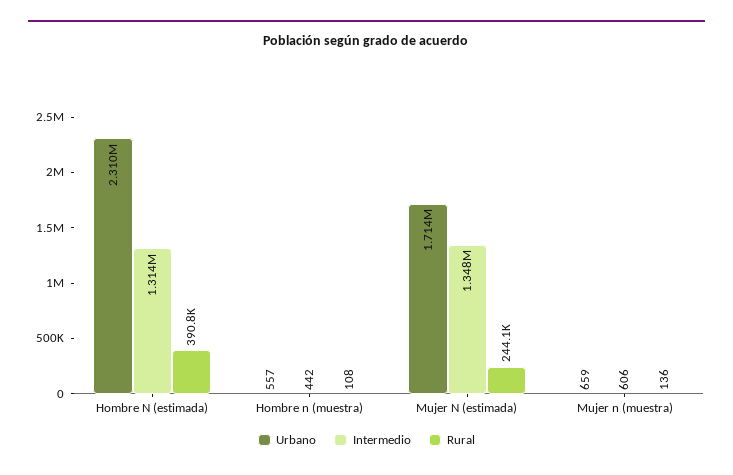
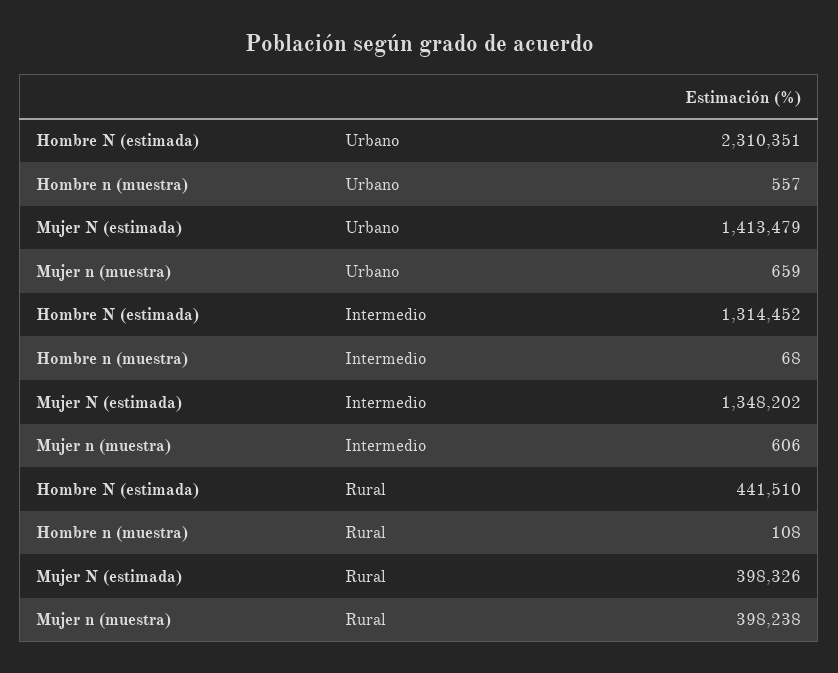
  {
    "Urbano": {
      "Hombre N (estimada)": 2310351,
      "Hombre n (muestra)": 557,
-     "Mujer N (estimada)": 1714000,
+     "Mujer N (estimada)": 1413479,
      "Mujer n (muestra)": 659
    },
    "Intermedio": {
      "Hombre N (estimada)": 1314452,
-     "Hombre n (muestra)": 442,
+     "Hombre n (muestra)": 68,
      "Mujer N (estimada)": 1348202,
      "Mujer n (muestra)": 606
    },
    "Rural": {
-     "Hombre N (estimada)": 390800,
+     "Hombre N (estimada)": 441510,
      "Hombre n (muestra)": 108,
-     "Mujer N (estimada)": 244100,
+     "Mujer N (estimada)": 398326,
-     "Mujer n (muestra)": 136
+     "Mujer n (muestra)": 398238
    }
  }

